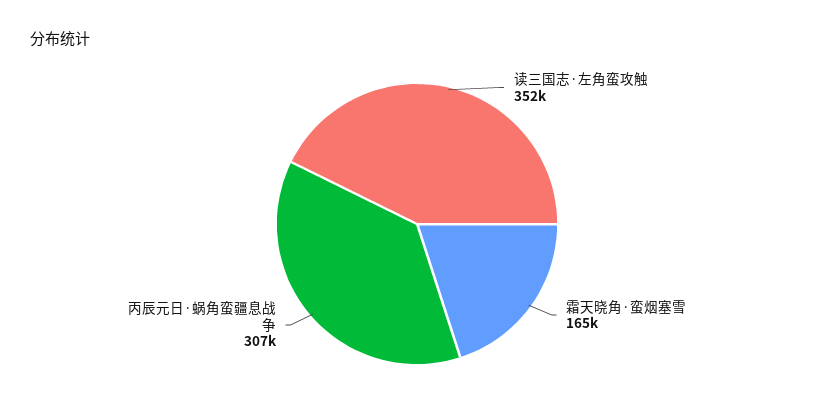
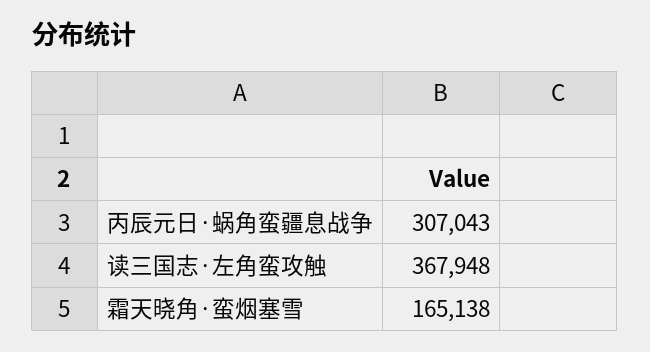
  {
-   "读三国志·左角蛮攻触": 352000,
+   "读三国志·左角蛮攻触": 367948,
    "霜天晓角·蛮烟塞雪": 165138,
    "丙辰元日·蜗角蛮疆息战争": 307043
  }

